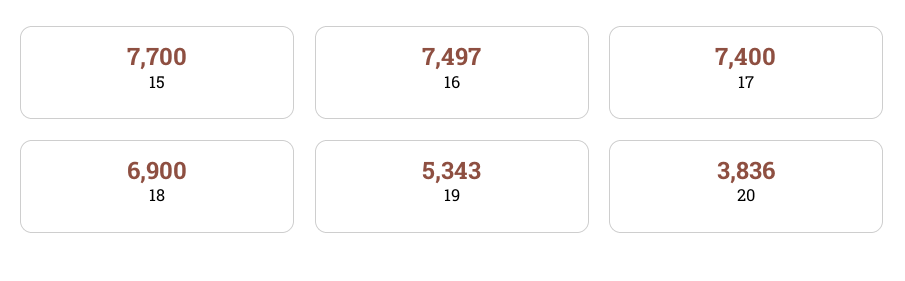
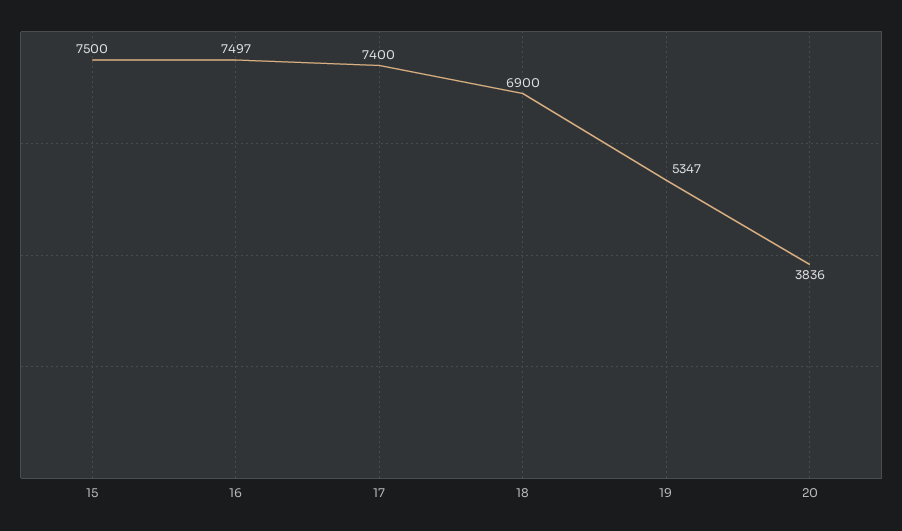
  {
-   "15": 7700,
+   "15": 7500,
    "16": 7497,
    "17": 7400,
    "18": 6900,
-   "19": 5343,
+   "19": 5347,
    "20": 3836
  }

